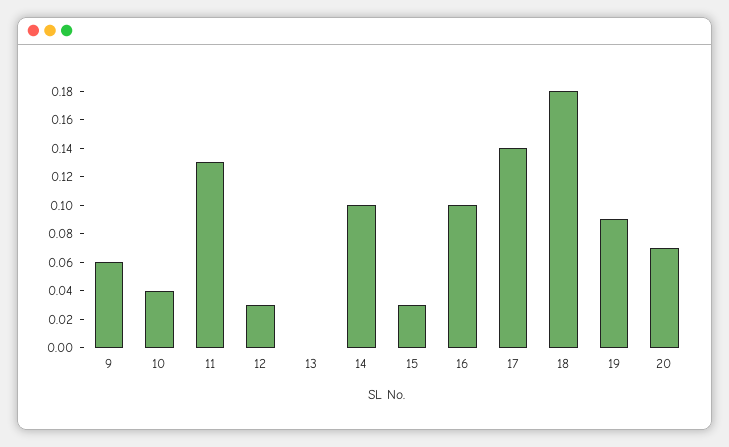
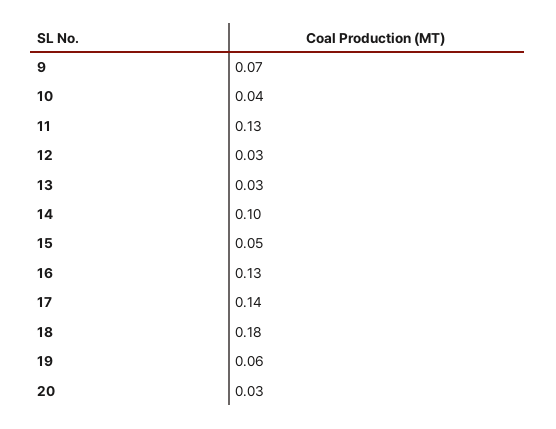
  {
-   "9": 0.06,
+   "9": 0.07,
    "10": 0.04,
    "11": 0.13,
    "12": 0.03,
-   "13": 0,
+   "13": 0.03,
    "14": 0.1,
-   "15": 0.03,
+   "15": 0.05,
-   "16": 0.1,
+   "16": 0.13,
    "17": 0.14,
    "18": 0.18,
-   "19": 0.09,
+   "19": 0.06,
-   "20": 0.07
+   "20": 0.03
  }

